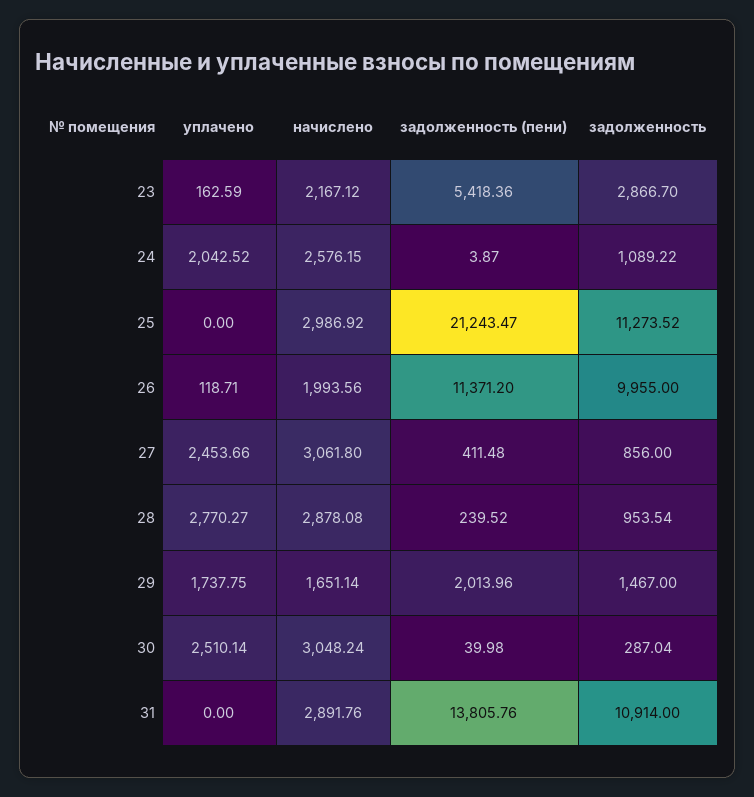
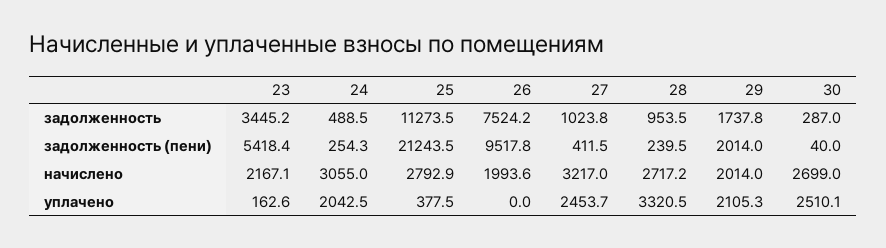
  {
    "уплачено": {
      "23": 162.59,
      "24": 2042.52,
-     "25": 0,
+     "25": 377.5,
-     "26": 118.71,
+     "26": 0,
      "27": 2453.66,
-     "28": 2770.27,
+     "28": 3320.5,
-     "29": 1737.75,
+     "29": 2105.3,
-     "30": 2510.14,
+     "30": 2510.14
-     "31": 0
    },
    "начислено": {
      "23": 2167.12,
-     "24": 2576.15,
+     "24": 3055,
-     "25": 2986.92,
+     "25": 2792.9,
      "26": 1993.56,
-     "27": 3061.8,
+     "27": 3217,
-     "28": 2878.08,
+     "28": 2717.2,
-     "29": 1651.14,
+     "29": 2014,
-     "30": 3048.24,
+     "30": 2699
-     "31": 2891.76
    },
    "задолженность (пени)": {
      "23": 5418.36,
-     "24": 3.87,
+     "24": 254.3,
      "25": 21243.47,
-     "26": 11371.2,
+     "26": 9517.8,
      "27": 411.48,
      "28": 239.52,
      "29": 2013.96,
-     "30": 39.98,
+     "30": 39.98
-     "31": 13805.76
    },
    "задолженность": {
-     "23": 2866.7,
+     "23": 3445.2,
-     "24": 1089.22,
+     "24": 488.5,
      "25": 11273.52,
-     "26": 9955,
+     "26": 7524.2,
-     "27": 856,
+     "27": 1023.8,
      "28": 953.54,
-     "29": 1467,
+     "29": 1737.8,
-     "30": 287.04,
+     "30": 287.04
-     "31": 10914
    }
  }

